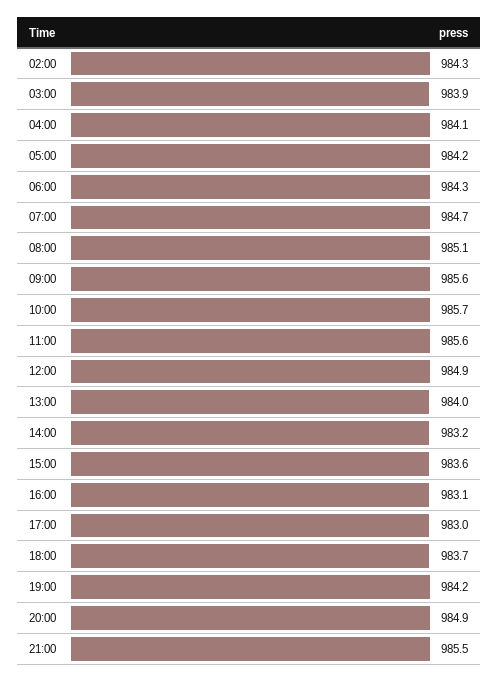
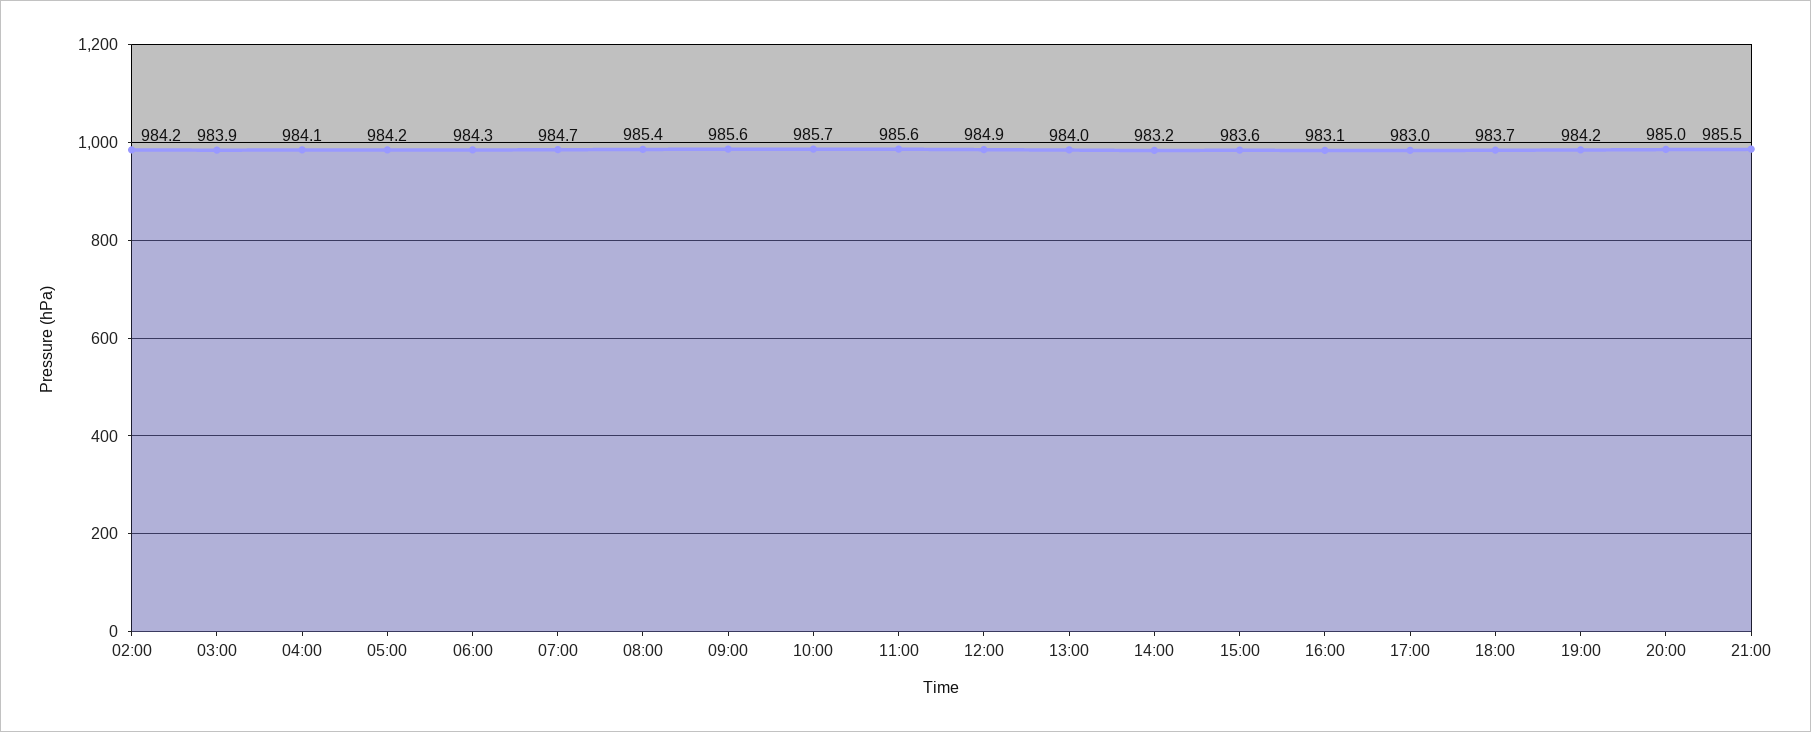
  {
-   "02:00": 984.3,
+   "02:00": 984.2,
    "03:00": 983.9,
    "04:00": 984.1,
    "05:00": 984.2,
    "06:00": 984.3,
    "07:00": 984.7,
-   "08:00": 985.1,
+   "08:00": 985.4,
    "09:00": 985.6,
    "10:00": 985.7,
    "11:00": 985.6,
    "12:00": 984.9,
    "13:00": 984,
    "14:00": 983.2,
    "15:00": 983.6,
    "16:00": 983.1,
    "17:00": 983,
    "18:00": 983.7,
    "19:00": 984.2,
-   "20:00": 984.9,
+   "20:00": 985,
    "21:00": 985.5
  }

